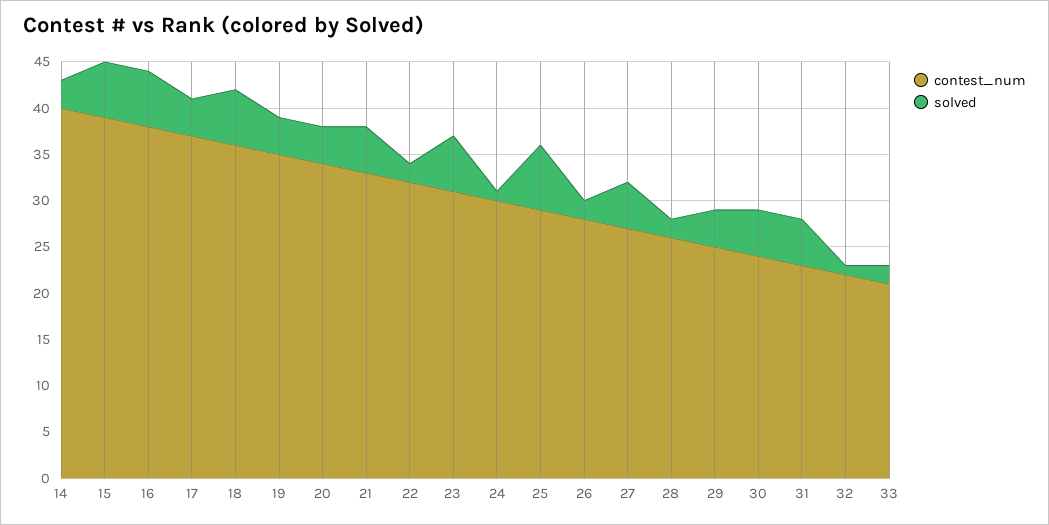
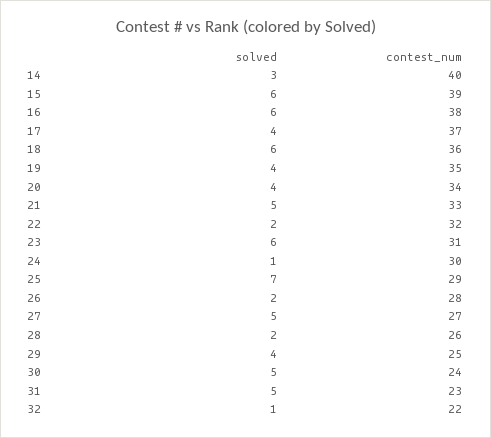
  {
    "contest_num": {
      "14": 40,
      "15": 39,
      "16": 38,
      "17": 37,
      "18": 36,
      "19": 35,
      "20": 34,
      "21": 33,
      "22": 32,
      "23": 31,
      "24": 30,
      "25": 29,
      "26": 28,
      "27": 27,
      "28": 26,
      "29": 25,
      "30": 24,
      "31": 23,
-     "32": 22,
+     "32": 22
-     "33": 21
    },
    "solved": {
      "14": 3,
      "15": 6,
      "16": 6,
      "17": 4,
      "18": 6,
      "19": 4,
      "20": 4,
      "21": 5,
      "22": 2,
      "23": 6,
      "24": 1,
      "25": 7,
      "26": 2,
      "27": 5,
      "28": 2,
      "29": 4,
      "30": 5,
      "31": 5,
-     "32": 1,
+     "32": 1
-     "33": 2
    }
  }

